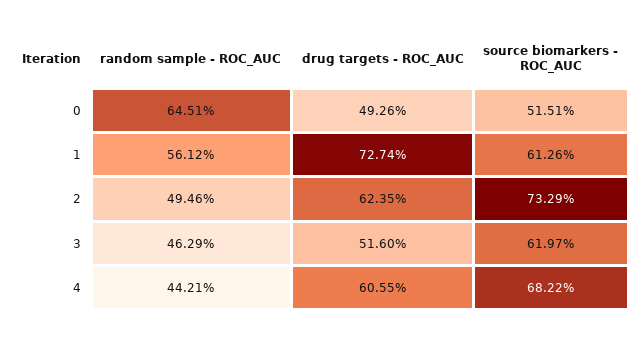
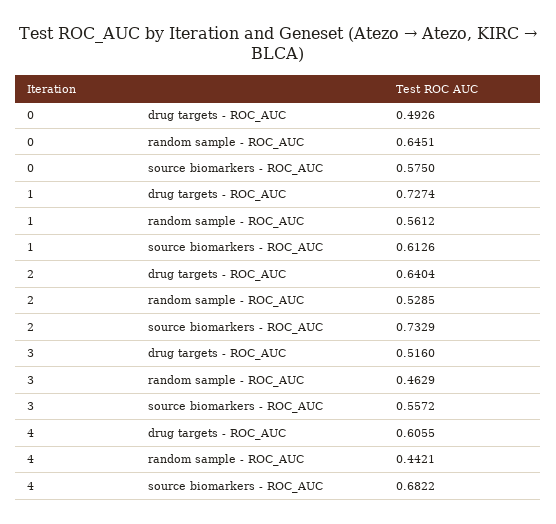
  {
    "random sample - ROC_AUC": {
      "0": 0.6451,
      "1": 0.5612,
-     "2": 0.4946,
+     "2": 0.5285,
      "3": 0.4629,
      "4": 0.4421
    },
    "drug targets - ROC_AUC": {
      "0": 0.4926,
      "1": 0.7274,
-     "2": 0.6235,
+     "2": 0.6404,
      "3": 0.516,
      "4": 0.6055
    },
    "source biomarkers - ROC_AUC": {
-     "0": 0.5151,
+     "0": 0.575,
      "1": 0.6126,
      "2": 0.7329,
-     "3": 0.6197,
+     "3": 0.5572,
      "4": 0.6822
    }
  }

